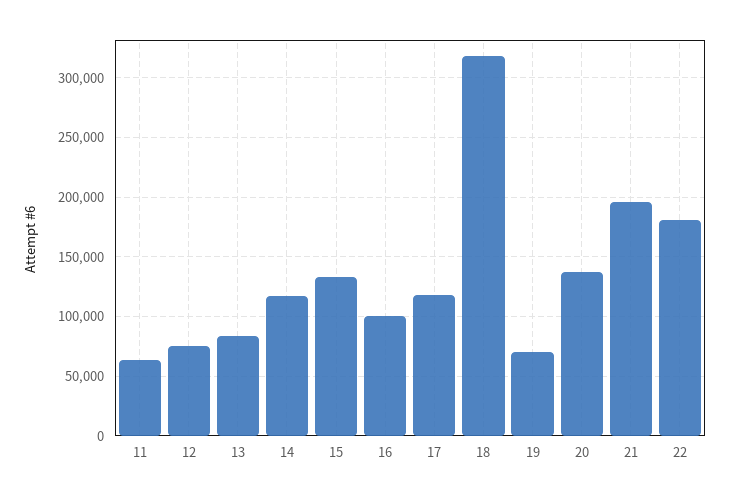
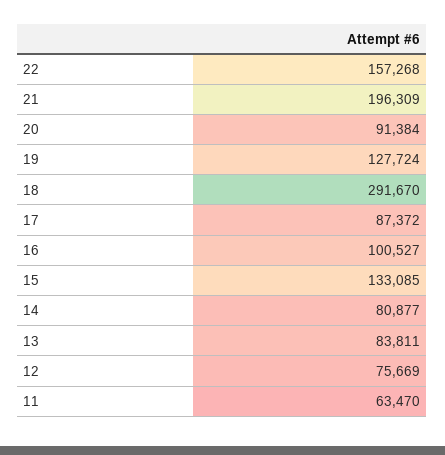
  {
    "11": 63470,
    "12": 75669,
    "13": 83811,
-   "14": 120000,
+   "14": 80877,
    "15": 133085,
    "16": 100527,
-   "17": 120000,
+   "17": 87372,
-   "18": 320000,
+   "18": 291670,
-   "19": 70000,
+   "19": 127724,
-   "20": 140000,
+   "20": 91384,
    "21": 196309,
-   "22": 180000
+   "22": 157268
  }

